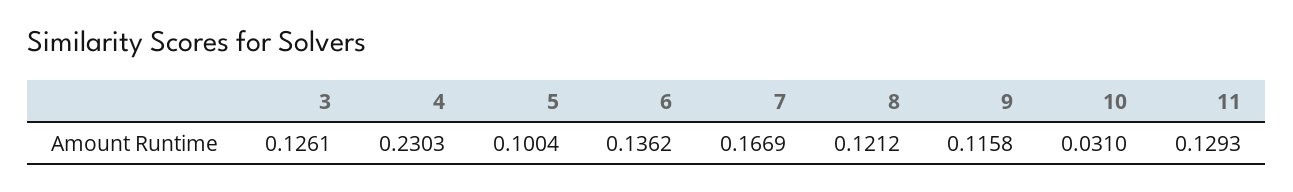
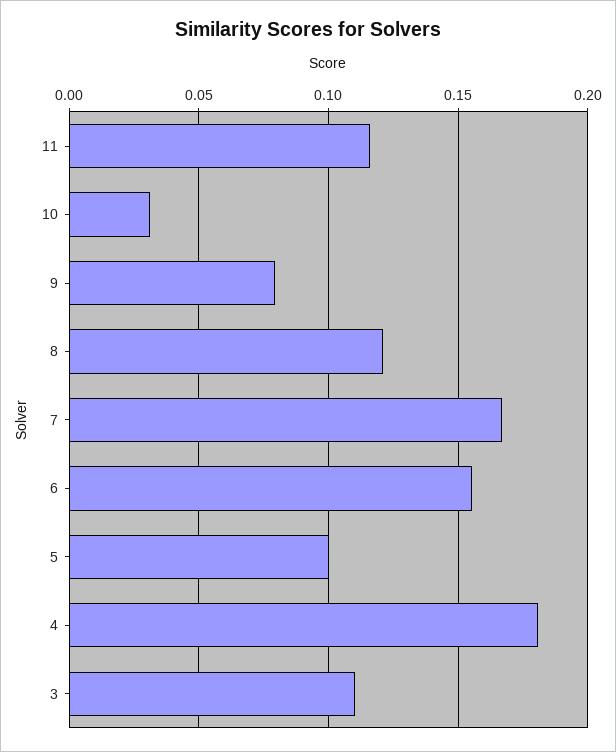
  {
-   "3": 0.1261,
+   "3": 0.11,
-   "4": 0.2303,
+   "4": 0.18,
    "5": 0.1004,
-   "6": 0.1362,
+   "6": 0.155,
    "7": 0.1669,
    "8": 0.1212,
-   "9": 0.1158,
+   "9": 0.08,
    "10": 0.031,
-   "11": 0.1293
+   "11": 0.115
  }

